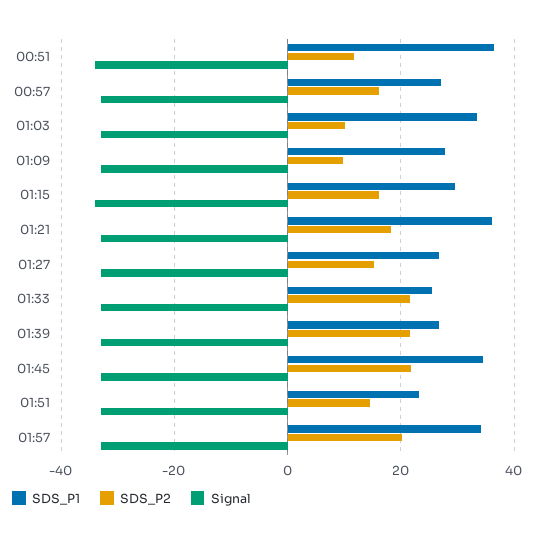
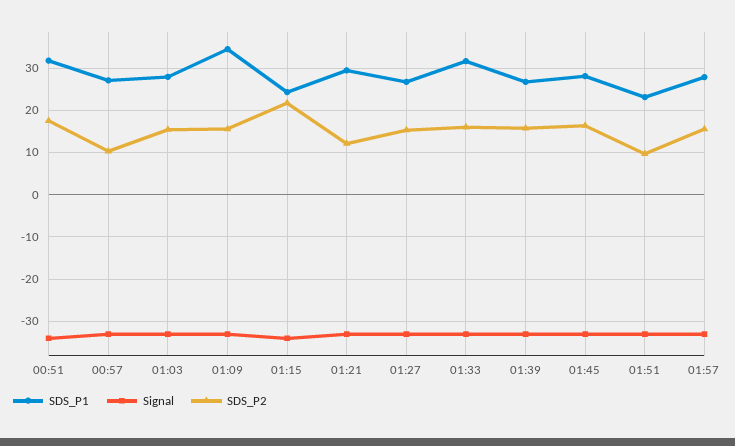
  {
    "SDS_P1": {
-     "00:51": 36,
+     "00:51": 32,
      "00:57": 28,
-     "01:03": 34,
+     "01:03": 28,
-     "01:09": 28,
+     "01:09": 34,
-     "01:15": 30,
+     "01:15": 24,
-     "01:21": 36,
+     "01:21": 30,
      "01:27": 26,
-     "01:33": 26,
+     "01:33": 32,
      "01:39": 26,
-     "01:45": 34,
+     "01:45": 28,
      "01:51": 24,
-     "01:57": 34
+     "01:57": 28
    },
    "SDS_P2": {
-     "00:51": 12,
+     "00:51": 18,
-     "00:57": 16,
+     "00:57": 10,
-     "01:03": 10,
+     "01:03": 16,
-     "01:09": 10,
+     "01:09": 16,
-     "01:15": 16,
+     "01:15": 22,
-     "01:21": 18,
+     "01:21": 12,
      "01:27": 16,
-     "01:33": 22,
+     "01:33": 16,
-     "01:39": 22,
+     "01:39": 16,
-     "01:45": 22,
+     "01:45": 16,
-     "01:51": 14,
+     "01:51": 10,
-     "01:57": 20
+     "01:57": 16
    },
    "Signal": {
      "00:51": -34,
      "00:57": -34,
      "01:03": -34,
      "01:09": -34,
      "01:15": -34,
      "01:21": -34,
      "01:27": -34,
      "01:33": -34,
      "01:39": -34,
      "01:45": -34,
      "01:51": -34,
      "01:57": -34
    }
  }

